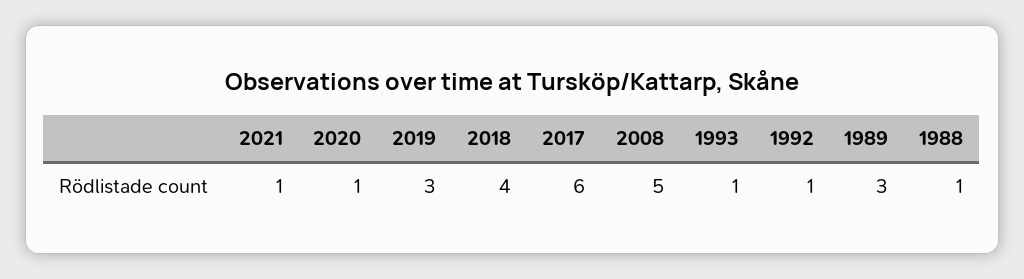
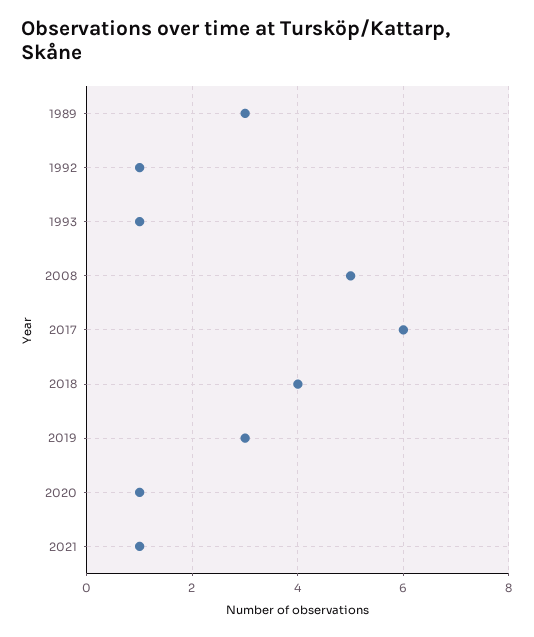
  {
    "2021": 1,
    "2020": 1,
    "2019": 3,
    "2018": 4,
    "2017": 6,
    "2008": 5,
    "1993": 1,
    "1992": 1,
-   "1989": 3,
+   "1989": 3
-   "1988": 1
  }

